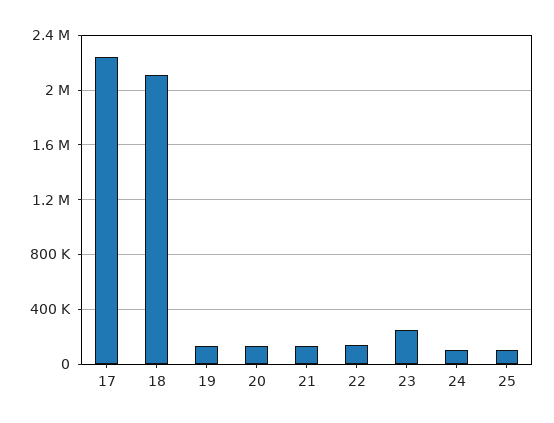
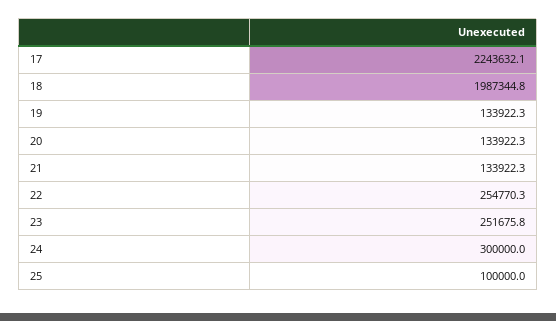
  {
    "17": 2243632.1,
-   "18": 2100000,
+   "18": 1987344.8,
    "19": 133922.3,
    "20": 133922.3,
    "21": 133922.3,
-   "22": 150000,
+   "22": 254770.3,
    "23": 251675.8,
-   "24": 100000,
+   "24": 300000,
    "25": 100000
  }

